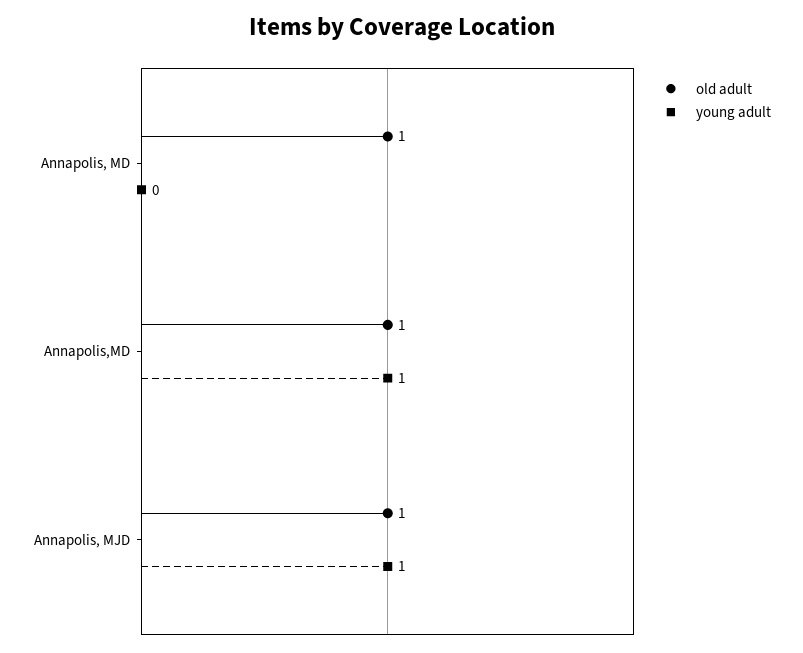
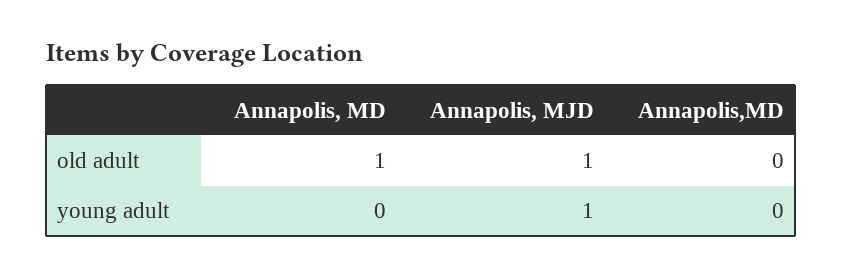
  {
    "old adult": {
      "Annapolis, MD": 1,
-     "Annapolis,MD": 1,
+     "Annapolis,MD": 0,
      "Annapolis, MJD": 1
    },
    "young adult": {
      "Annapolis, MD": 0,
-     "Annapolis,MD": 1,
+     "Annapolis,MD": 0,
      "Annapolis, MJD": 1
    }
  }

